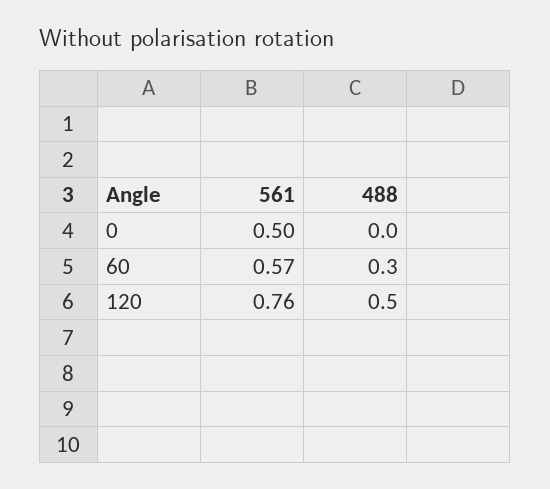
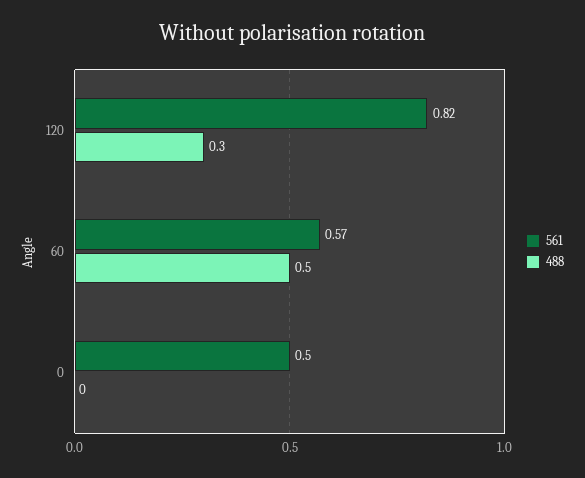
  {
    "561": {
      "0": 0.5,
      "60": 0.57,
-     "120": 0.76
+     "120": 0.82
    },
    "488": {
      "0": 0,
-     "60": 0.3,
+     "60": 0.5,
-     "120": 0.5
+     "120": 0.3
    }
  }

